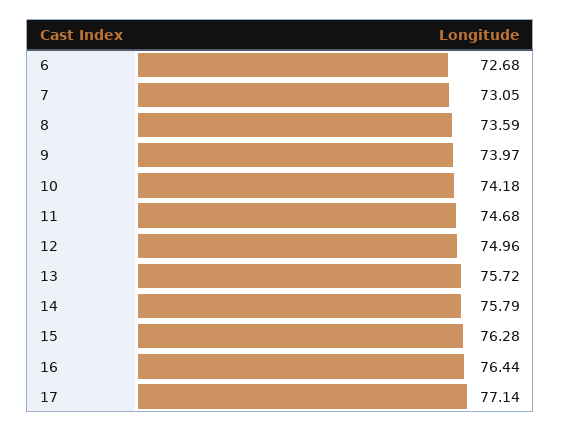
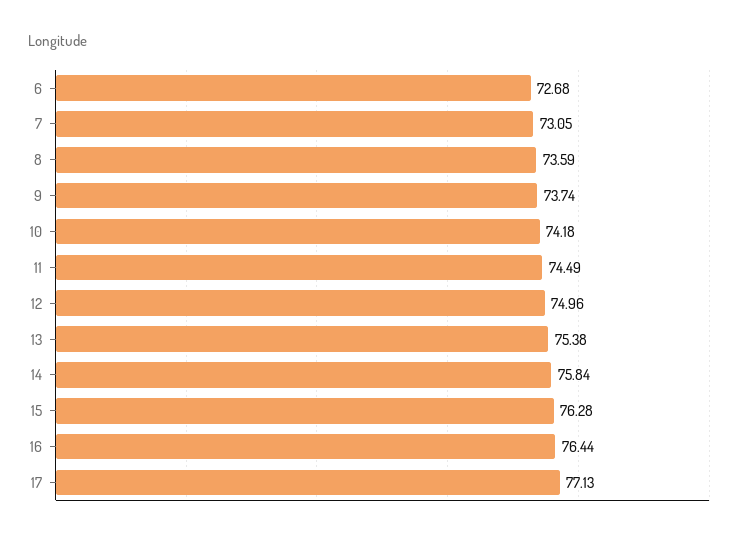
  {
    "6": 72.68,
    "7": 73.05,
    "8": 73.59,
-   "9": 73.97,
+   "9": 73.74,
    "10": 74.18,
-   "11": 74.68,
+   "11": 74.49,
    "12": 74.96,
-   "13": 75.72,
+   "13": 75.38,
-   "14": 75.79,
+   "14": 75.84,
    "15": 76.28,
    "16": 76.44,
-   "17": 77.14
+   "17": 77.13
  }

